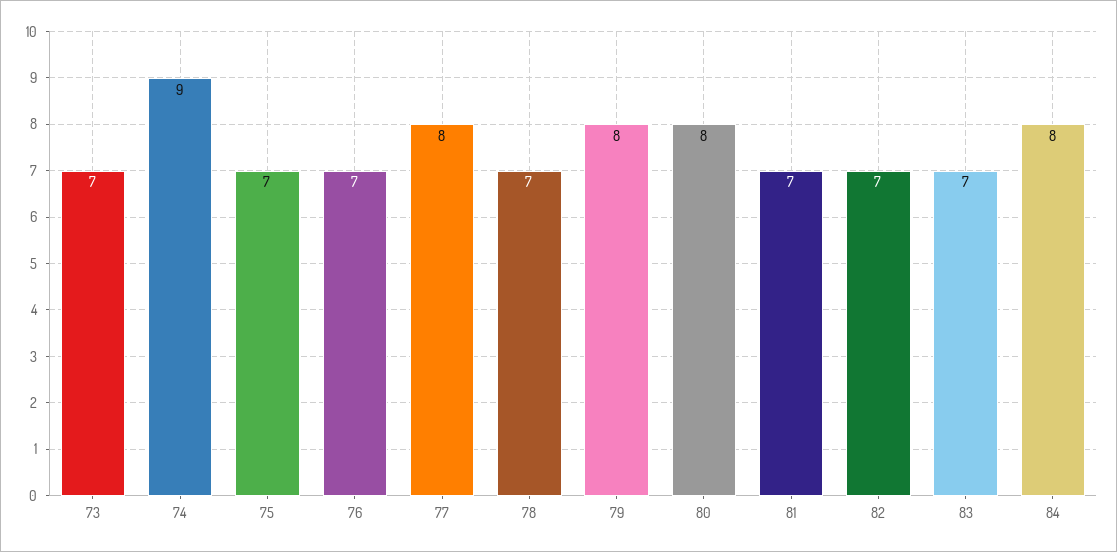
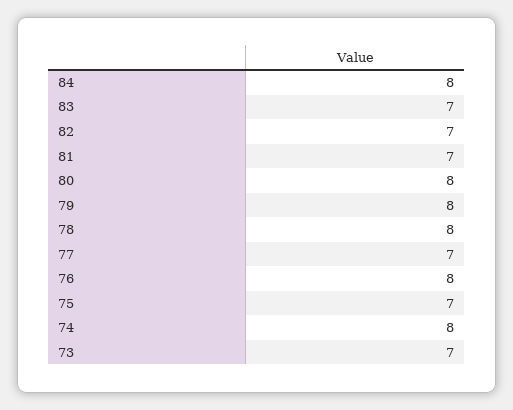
  {
    "73": 7,
-   "74": 9,
+   "74": 8,
    "75": 7,
-   "76": 7,
+   "76": 8,
-   "77": 8,
+   "77": 7,
-   "78": 7,
+   "78": 8,
    "79": 8,
    "80": 8,
    "81": 7,
    "82": 7,
    "83": 7,
    "84": 8
  }

